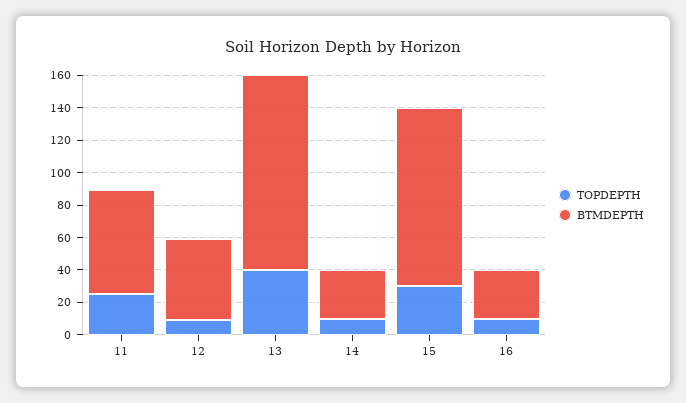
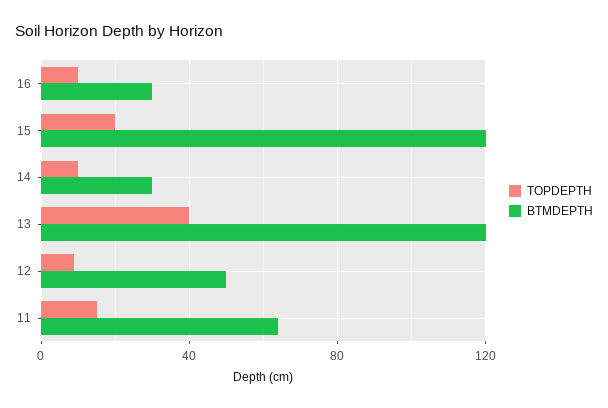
  {
    "TOPDEPTH": {
-     "11": 25,
+     "11": 15,
      "12": 10,
      "13": 40,
      "14": 10,
-     "15": 30,
+     "15": 20,
      "16": 10
    },
    "BTMDEPTH": {
      "11": 65,
      "12": 50,
      "13": 120,
      "14": 30,
-     "15": 110,
+     "15": 120,
      "16": 30
    }
  }

